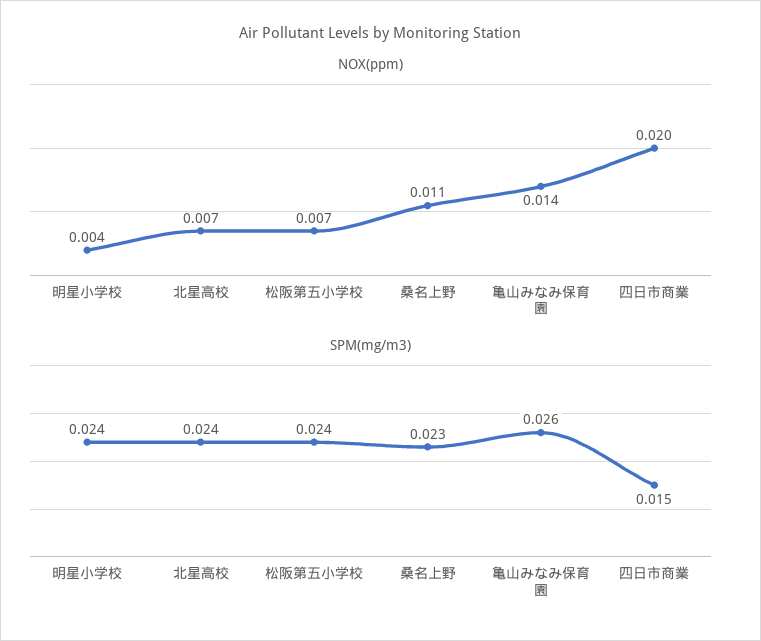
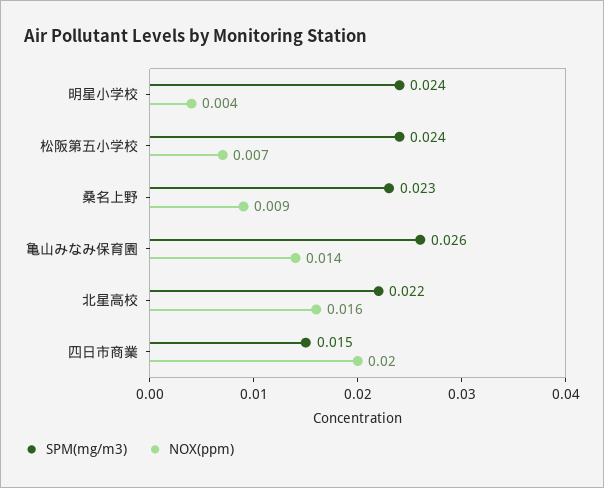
  {
    "NOX(ppm)": {
      "明星小学校": 0.004,
-     "北星高校": 0.007,
+     "北星高校": 0.016,
      "松阪第五小学校": 0.007,
-     "桑名上野": 0.011,
+     "桑名上野": 0.009,
      "亀山みなみ保育園": 0.014,
      "四日市商業": 0.02
    },
    "SPM(mg/m3)": {
      "明星小学校": 0.024,
-     "北星高校": 0.024,
+     "北星高校": 0.022,
      "松阪第五小学校": 0.024,
      "桑名上野": 0.023,
      "亀山みなみ保育園": 0.026,
      "四日市商業": 0.015
    }
  }

